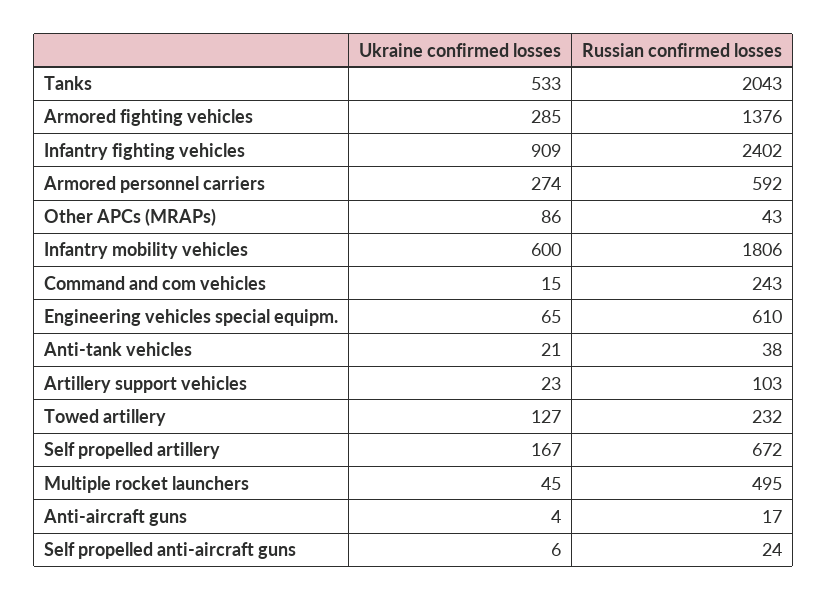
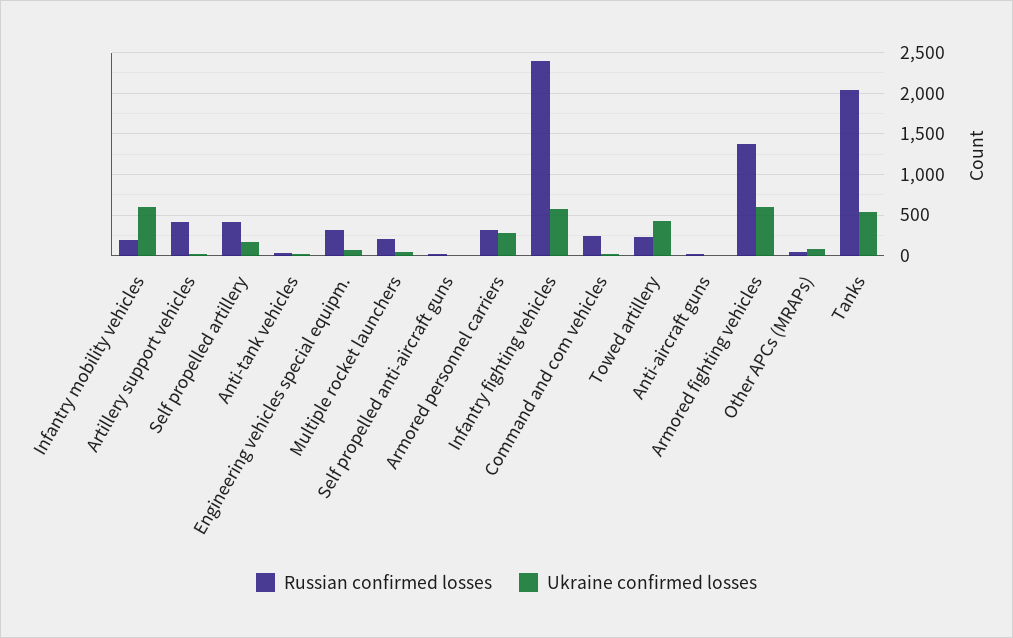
  {
    "Ukraine confirmed losses": {
      "Tanks": 533,
-     "Armored fighting vehicles": 285,
+     "Armored fighting vehicles": 600,
-     "Infantry fighting vehicles": 909,
+     "Infantry fighting vehicles": 600,
      "Armored personnel carriers": 274,
      "Other APCs (MRAPs)": 86,
      "Infantry mobility vehicles": 600,
      "Command and com vehicles": 15,
      "Engineering vehicles special equipm.": 65,
      "Anti-tank vehicles": 21,
      "Artillery support vehicles": 23,
-     "Towed artillery": 127,
+     "Towed artillery": 400,
      "Self propelled artillery": 167,
      "Multiple rocket launchers": 45,
      "Anti-aircraft guns": 4,
      "Self propelled anti-aircraft guns": 6
    },
    "Russian confirmed losses": {
      "Tanks": 2043,
      "Armored fighting vehicles": 1376,
      "Infantry fighting vehicles": 2402,
-     "Armored personnel carriers": 592,
+     "Armored personnel carriers": 300,
      "Other APCs (MRAPs)": 43,
-     "Infantry mobility vehicles": 1806,
+     "Infantry mobility vehicles": 200,
      "Command and com vehicles": 243,
-     "Engineering vehicles special equipm.": 610,
+     "Engineering vehicles special equipm.": 300,
      "Anti-tank vehicles": 38,
-     "Artillery support vehicles": 103,
+     "Artillery support vehicles": 400,
      "Towed artillery": 232,
-     "Self propelled artillery": 672,
+     "Self propelled artillery": 400,
-     "Multiple rocket launchers": 495,
+     "Multiple rocket launchers": 200,
      "Anti-aircraft guns": 17,
      "Self propelled anti-aircraft guns": 24
    }
  }

